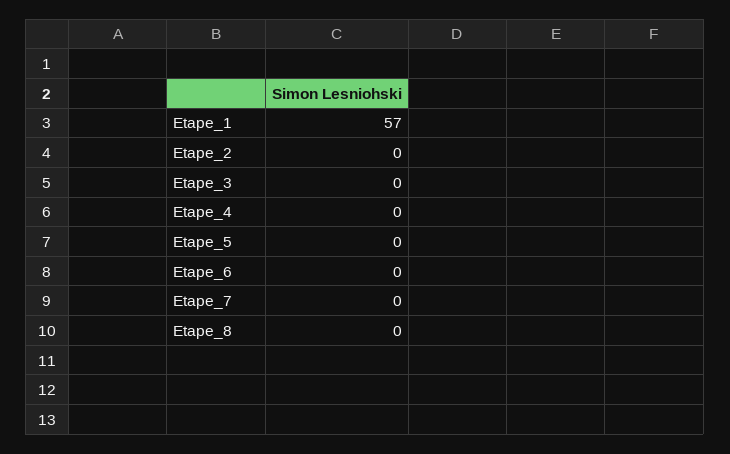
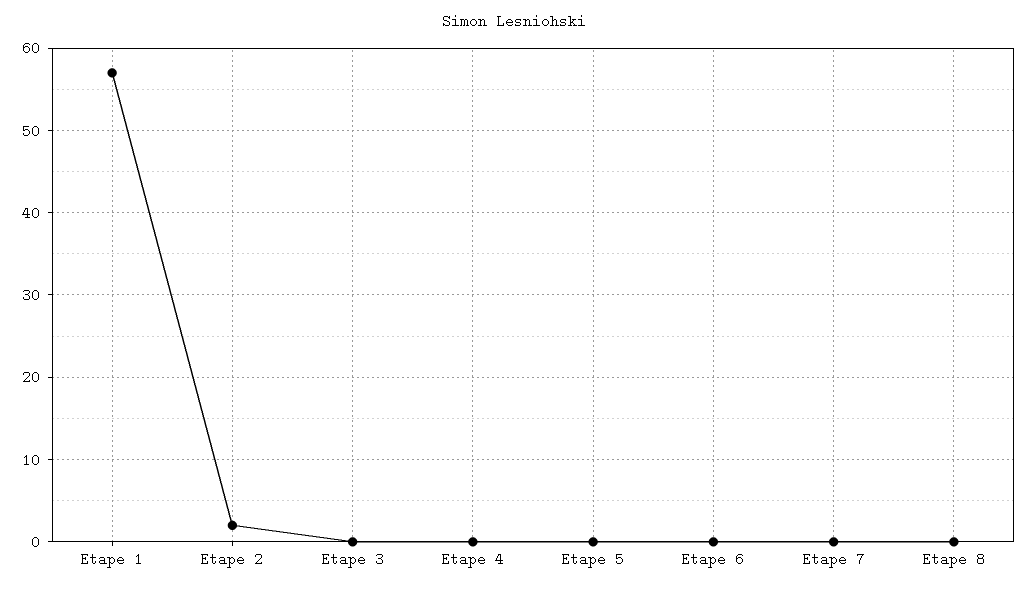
  {
    "Etape_1": 57,
-   "Etape_2": 0,
+   "Etape_2": 2,
    "Etape_3": 0,
    "Etape_4": 0,
    "Etape_5": 0,
    "Etape_6": 0,
    "Etape_7": 0,
    "Etape_8": 0
  }

